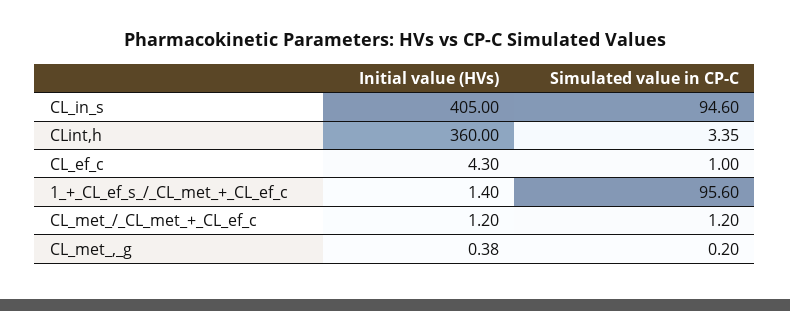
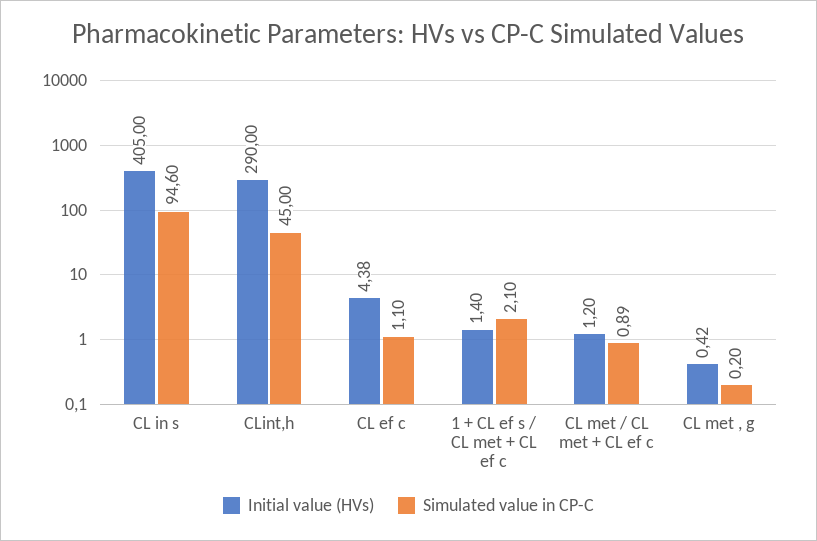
  {
    "Initial value (HVs)": {
      "CL_in_s": 405,
-     "CLint,h": 360,
+     "CLint,h": 290,
-     "CL_ef_c": 4.3,
+     "CL_ef_c": 4.38,
      "1_+_CL_ef_s_/_CL_met_+_CL_ef_c": 1.4,
      "CL_met_/_CL_met_+_CL_ef_c": 1.2,
-     "CL_met_,_g": 0.38
+     "CL_met_,_g": 0.42
    },
    "Simulated value in CP-C": {
      "CL_in_s": 94.6,
-     "CLint,h": 3.35,
+     "CLint,h": 45,
-     "CL_ef_c": 1,
+     "CL_ef_c": 1.1,
-     "1_+_CL_ef_s_/_CL_met_+_CL_ef_c": 95.6,
+     "1_+_CL_ef_s_/_CL_met_+_CL_ef_c": 2.1,
-     "CL_met_/_CL_met_+_CL_ef_c": 1.2,
+     "CL_met_/_CL_met_+_CL_ef_c": 0.89,
      "CL_met_,_g": 0.2
    }
  }

